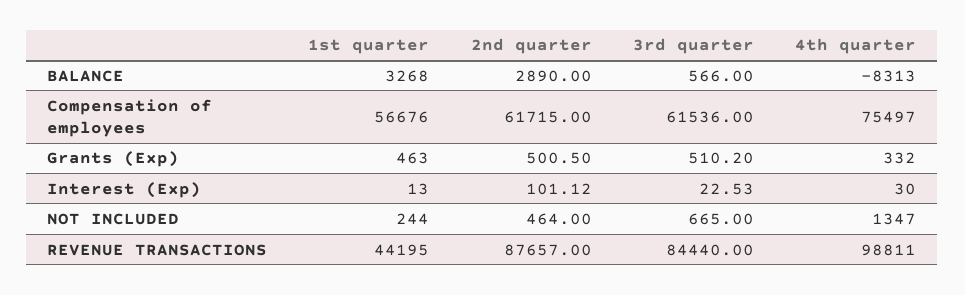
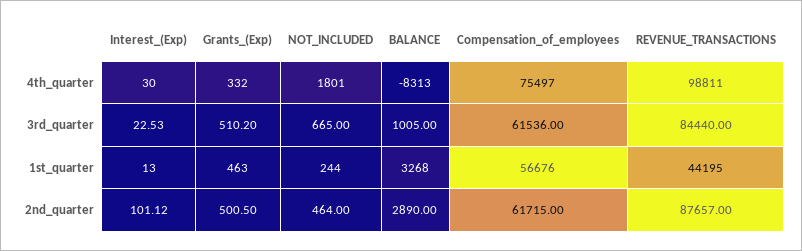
  {
    "1st quarter": {
      "BALANCE": 3268,
      "Compensation of employees": 56676,
      "Grants (Exp)": 463,
      "Interest (Exp)": 13,
      "NOT INCLUDED": 244,
      "REVENUE TRANSACTIONS": 44195
    },
    "2nd quarter": {
      "BALANCE": 2890,
      "Compensation of employees": 61715,
      "Grants (Exp)": 500.5,
      "Interest (Exp)": 101.12,
      "NOT INCLUDED": 464,
      "REVENUE TRANSACTIONS": 87657
    },
    "3rd quarter": {
-     "BALANCE": 566,
+     "BALANCE": 1005,
      "Compensation of employees": 61536,
      "Grants (Exp)": 510.2,
      "Interest (Exp)": 22.53,
      "NOT INCLUDED": 665,
      "REVENUE TRANSACTIONS": 84440
    },
    "4th quarter": {
      "BALANCE": -8313,
      "Compensation of employees": 75497,
      "Grants (Exp)": 332,
      "Interest (Exp)": 30,
-     "NOT INCLUDED": 1347,
+     "NOT INCLUDED": 1801,
      "REVENUE TRANSACTIONS": 98811
    }
  }

